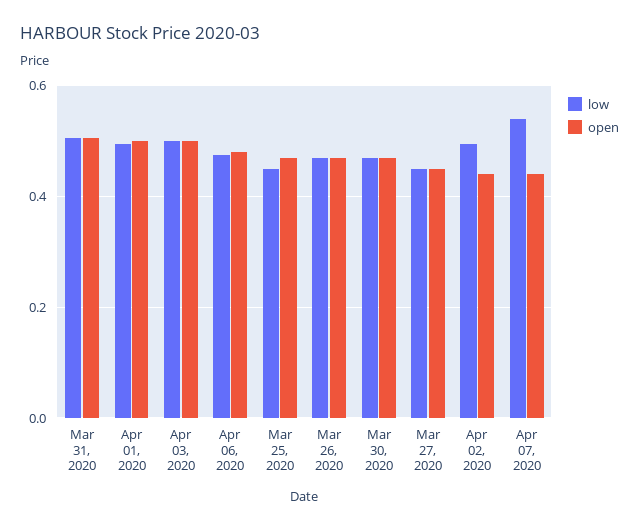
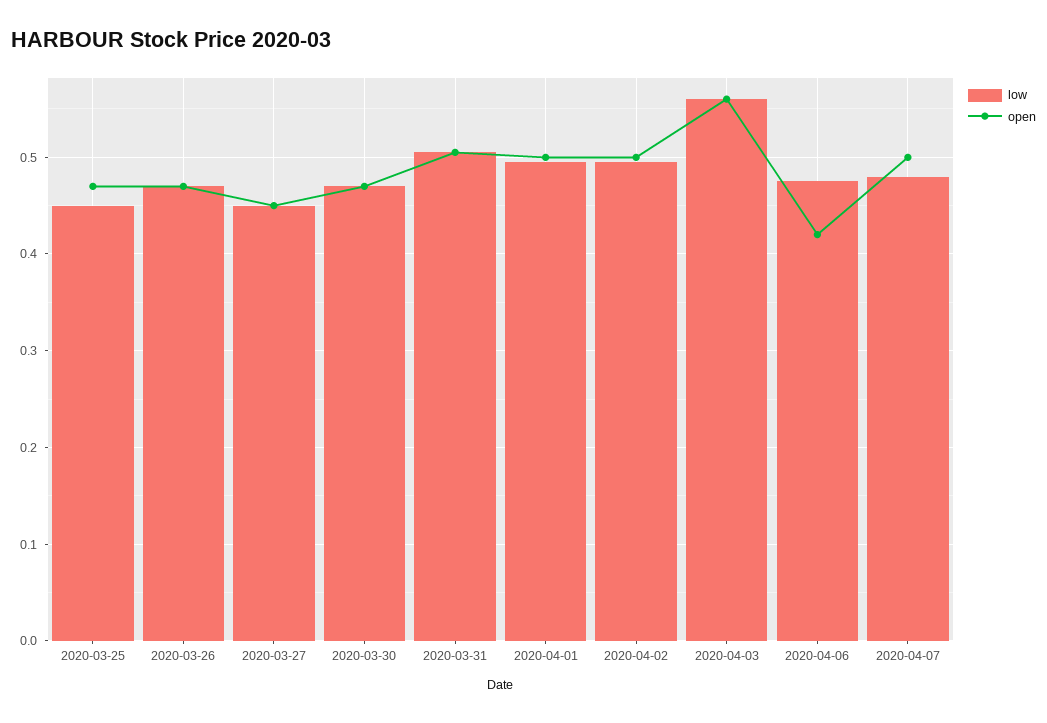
  {
    "low": {
      "Mar 31, 2020": 0.51,
      "Apr 01, 2020": 0.5,
-     "Apr 03, 2020": 0.5,
+     "Apr 03, 2020": 0.56,
      "Apr 06, 2020": 0.48,
      "Mar 25, 2020": 0.45,
      "Mar 26, 2020": 0.47,
      "Mar 30, 2020": 0.47,
      "Mar 27, 2020": 0.45,
      "Apr 02, 2020": 0.5,
-     "Apr 07, 2020": 0.54
+     "Apr 07, 2020": 0.48
    },
    "open": {
      "Mar 31, 2020": 0.51,
      "Apr 01, 2020": 0.5,
-     "Apr 03, 2020": 0.5,
+     "Apr 03, 2020": 0.56,
-     "Apr 06, 2020": 0.48,
+     "Apr 06, 2020": 0.42,
      "Mar 25, 2020": 0.47,
      "Mar 26, 2020": 0.47,
      "Mar 30, 2020": 0.47,
      "Mar 27, 2020": 0.45,
-     "Apr 02, 2020": 0.44,
+     "Apr 02, 2020": 0.5,
-     "Apr 07, 2020": 0.44
+     "Apr 07, 2020": 0.5
    }
  }

